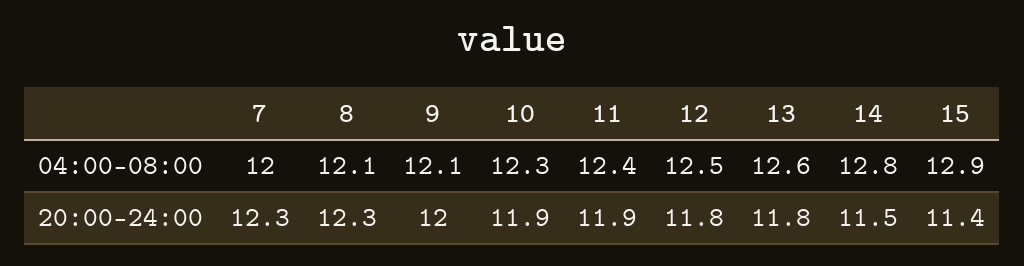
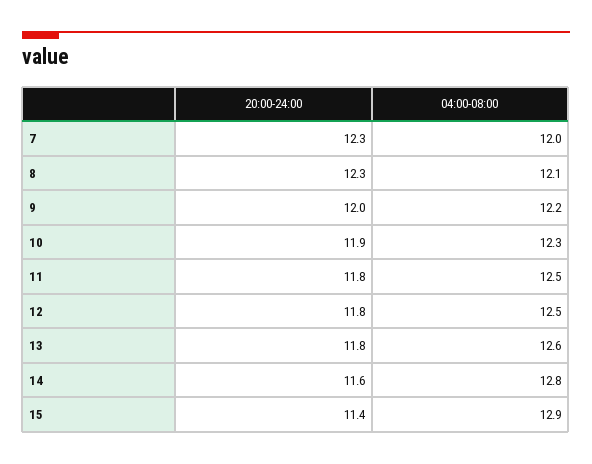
  {
    "7": {
      "04:00-08:00": 12,
      "20:00-24:00": 12.3
    },
    "8": {
      "04:00-08:00": 12.1,
      "20:00-24:00": 12.3
    },
    "9": {
-     "04:00-08:00": 12.1,
+     "04:00-08:00": 12.2,
      "20:00-24:00": 12
    },
    "10": {
      "04:00-08:00": 12.3,
      "20:00-24:00": 11.9
    },
    "11": {
-     "04:00-08:00": 12.4,
+     "04:00-08:00": 12.5,
-     "20:00-24:00": 11.9
+     "20:00-24:00": 11.8
    },
    "12": {
      "04:00-08:00": 12.5,
      "20:00-24:00": 11.8
    },
    "13": {
      "04:00-08:00": 12.6,
      "20:00-24:00": 11.8
    },
    "14": {
      "04:00-08:00": 12.8,
-     "20:00-24:00": 11.5
+     "20:00-24:00": 11.6
    },
    "15": {
      "04:00-08:00": 12.9,
      "20:00-24:00": 11.4
    }
  }

